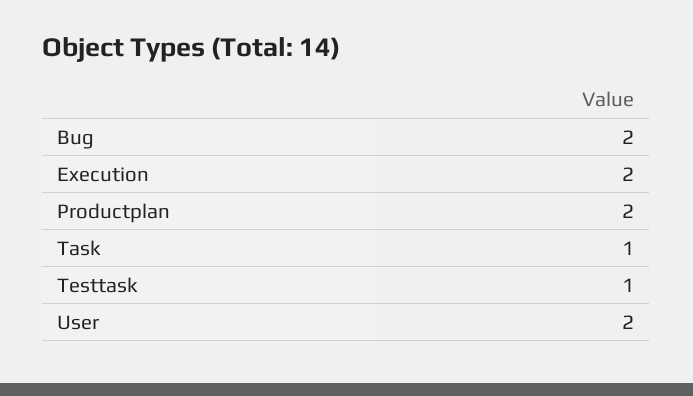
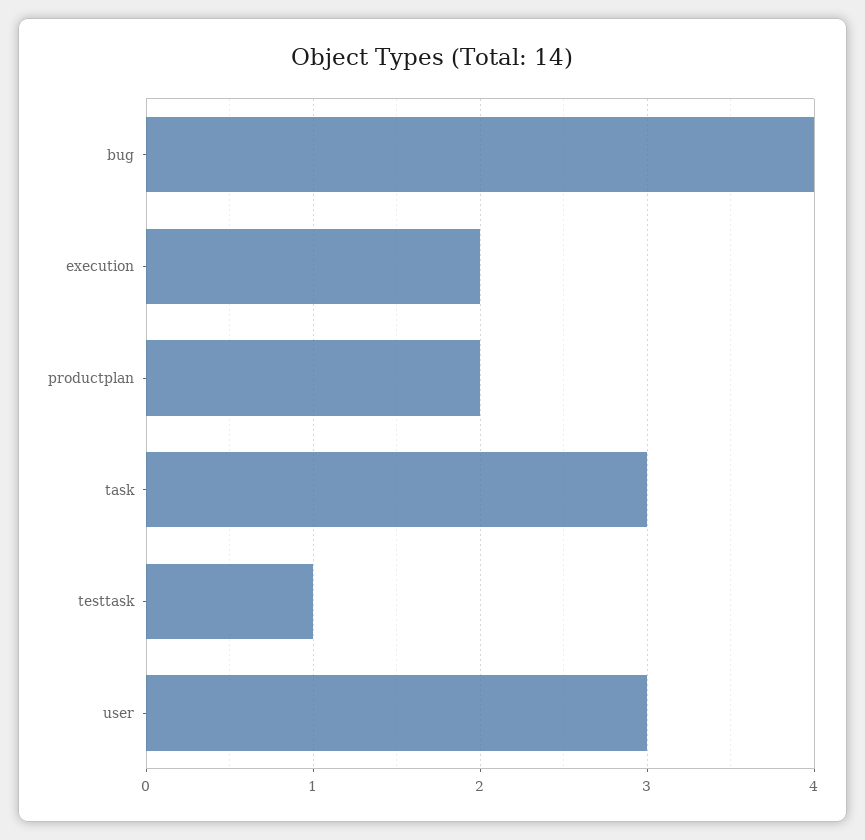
  {
-   "Bug": 2,
+   "Bug": 4,
    "Execution": 2,
    "Productplan": 2,
-   "Task": 1,
+   "Task": 3,
    "Testtask": 1,
-   "User": 2
+   "User": 3
  }

